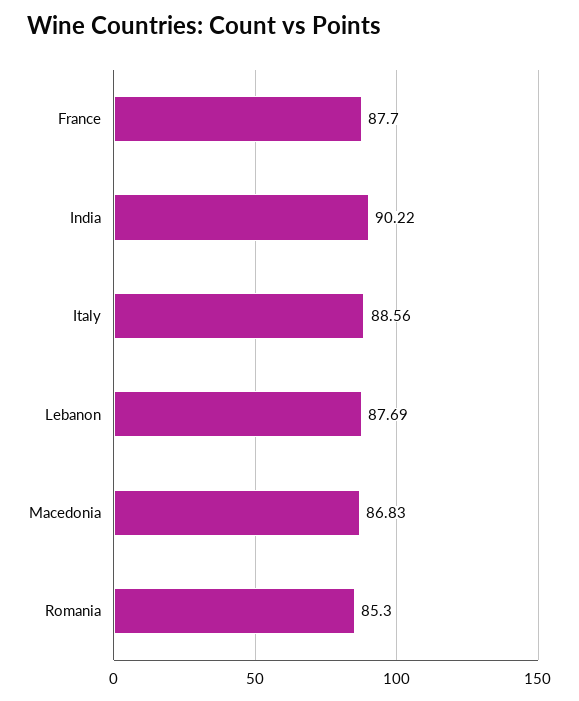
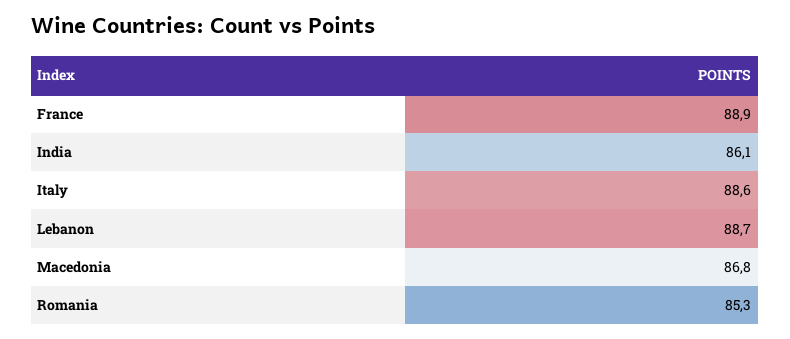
  {
-   "France": 87.7,
+   "France": 88.9,
-   "India": 90.22,
+   "India": 86.1,
    "Italy": 88.56,
-   "Lebanon": 87.69,
+   "Lebanon": 88.7,
    "Macedonia": 86.83,
    "Romania": 85.3
  }

